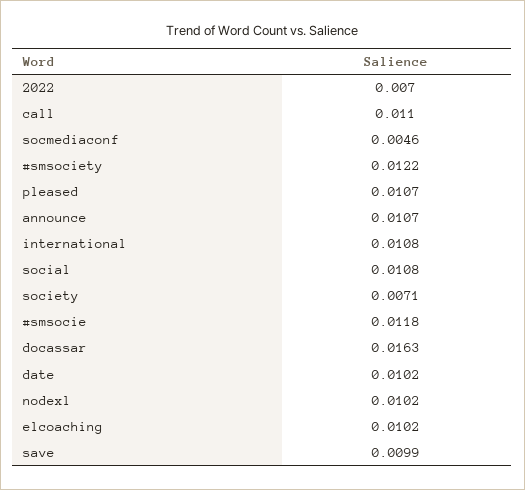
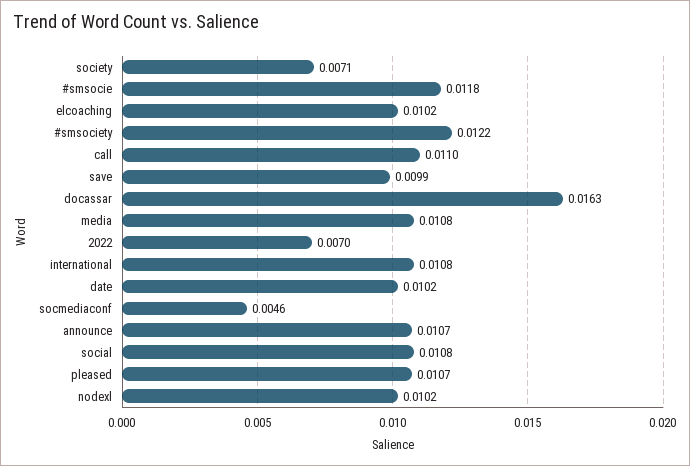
  {
    "2022": 0.007,
    "call": 0.011,
    "socmediaconf": 0.0046,
    "#smsociety": 0.0122,
    "pleased": 0.0107,
    "announce": 0.0107,
    "international": 0.0108,
    "social": 0.0108,
    "society": 0.0071,
    "#smsocie": 0.0118,
    "docassar": 0.0163,
    "date": 0.0102,
    "nodexl": 0.0102,
    "elcoaching": 0.0102,
-   "save": 0.0099
+   "save": 0.0099,
+   "media": 0.0108
  }

